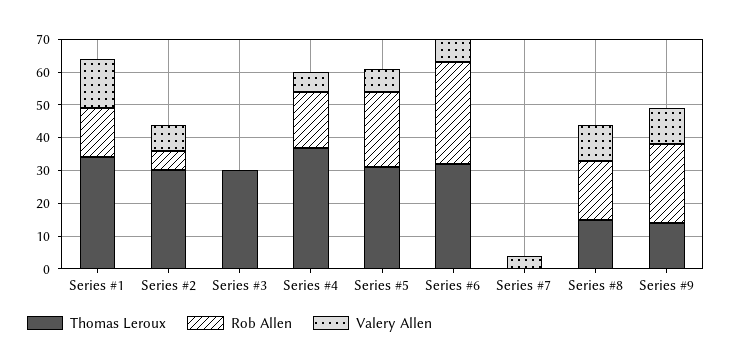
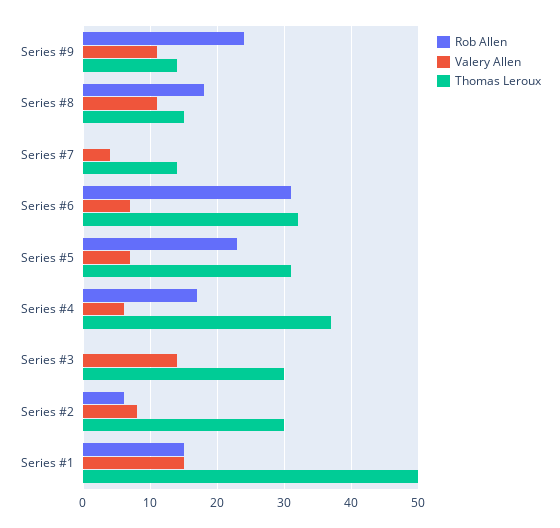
  {
    "Thomas Leroux": {
-     "Series #1": 35,
+     "Series #1": 50,
      "Series #2": 30,
      "Series #3": 30,
      "Series #4": 37,
      "Series #5": 31,
      "Series #6": 32,
-     "Series #7": 0,
+     "Series #7": 14,
      "Series #8": 15,
      "Series #9": 14
    },
    "Rob Allen": {
      "Series #1": 15,
      "Series #2": 6,
      "Series #3": 0,
      "Series #4": 17,
      "Series #5": 23,
      "Series #6": 31,
      "Series #7": 0,
      "Series #8": 18,
      "Series #9": 24
    },
    "Valery Allen": {
      "Series #1": 15,
      "Series #2": 8,
-     "Series #3": 0,
+     "Series #3": 14,
      "Series #4": 6,
      "Series #5": 7,
      "Series #6": 7,
      "Series #7": 4,
      "Series #8": 11,
      "Series #9": 11
    }
  }

